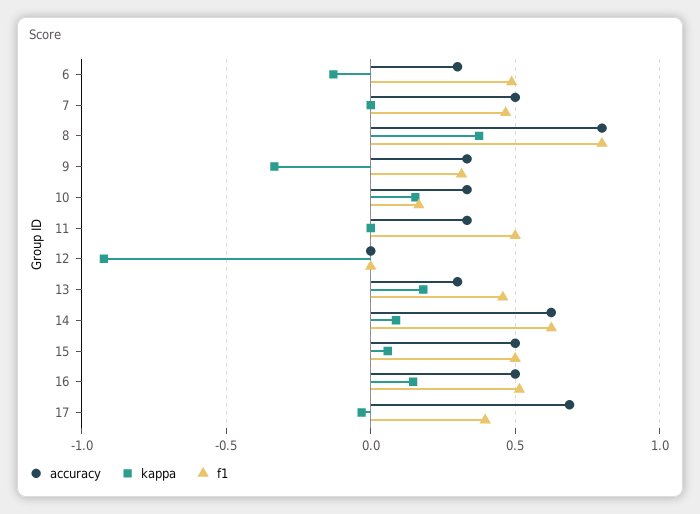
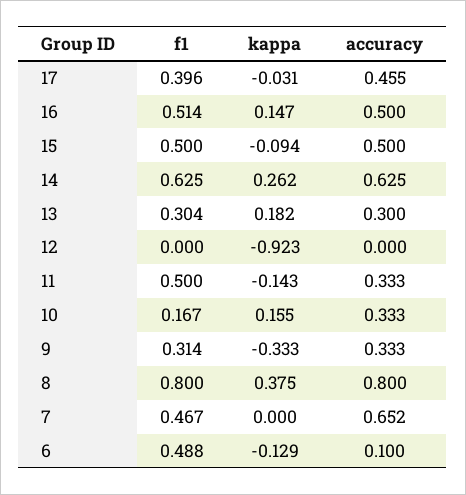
  {
    "accuracy": {
-     "6": 0.3,
+     "6": 0.1,
-     "7": 0.5,
+     "7": 0.652,
      "8": 0.8,
      "9": 0.333,
      "10": 0.333,
      "11": 0.333,
      "12": 0,
      "13": 0.3,
      "14": 0.625,
      "15": 0.5,
      "16": 0.5,
-     "17": 0.7
+     "17": 0.455
    },
    "kappa": {
      "6": -0.129,
      "7": 0,
      "8": 0.375,
      "9": -0.333,
      "10": 0.155,
-     "11": 0,
+     "11": -0.143,
      "12": -0.923,
      "13": 0.182,
-     "14": 0.1,
+     "14": 0.262,
-     "15": 0.05,
+     "15": -0.094,
      "16": 0.147,
      "17": -0.031
    },
    "f1": {
      "6": 0.488,
      "7": 0.467,
      "8": 0.8,
      "9": 0.314,
      "10": 0.167,
      "11": 0.5,
      "12": 0,
-     "13": 0.45,
+     "13": 0.304,
      "14": 0.625,
      "15": 0.5,
      "16": 0.514,
      "17": 0.396
    }
  }

